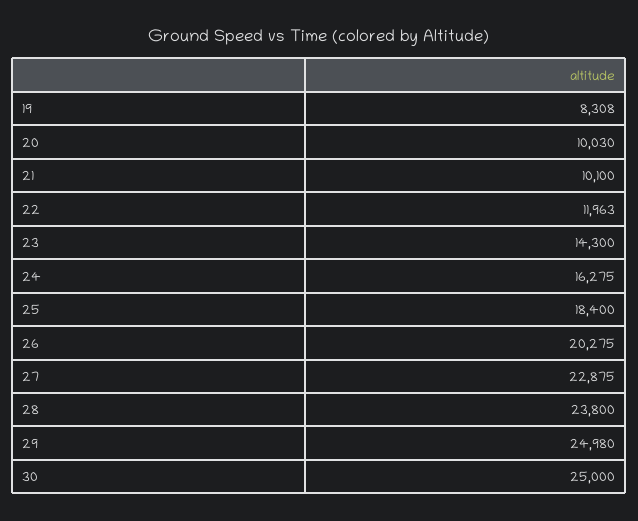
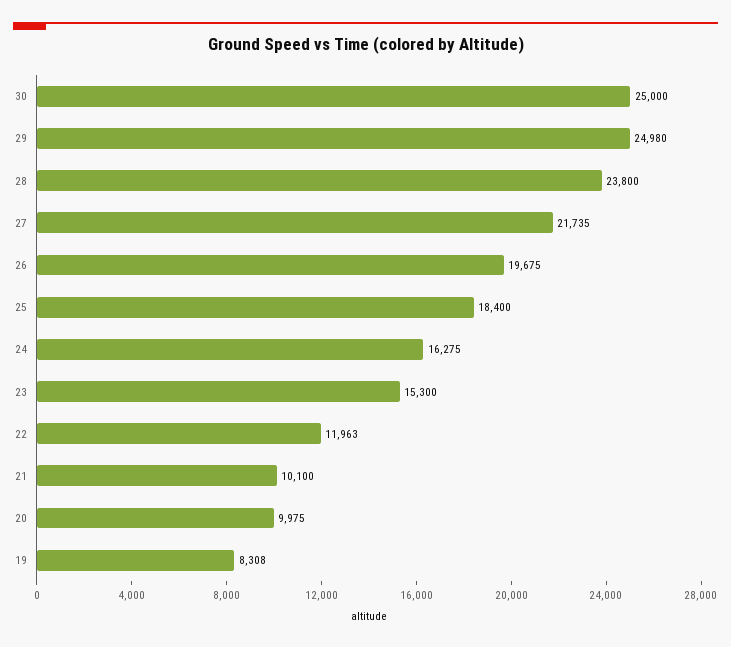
  {
    "19": 8308,
-   "20": 10030,
+   "20": 9975,
    "21": 10100,
    "22": 11963,
-   "23": 14300,
+   "23": 15300,
    "24": 16275,
    "25": 18400,
-   "26": 20275,
+   "26": 19675,
-   "27": 22875,
+   "27": 21735,
    "28": 23800,
    "29": 24980,
    "30": 25000
  }

